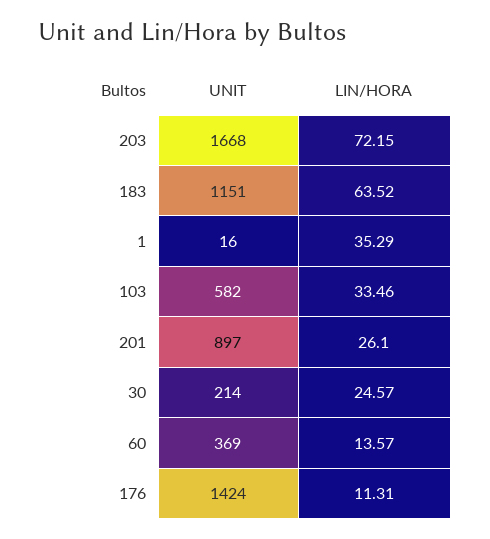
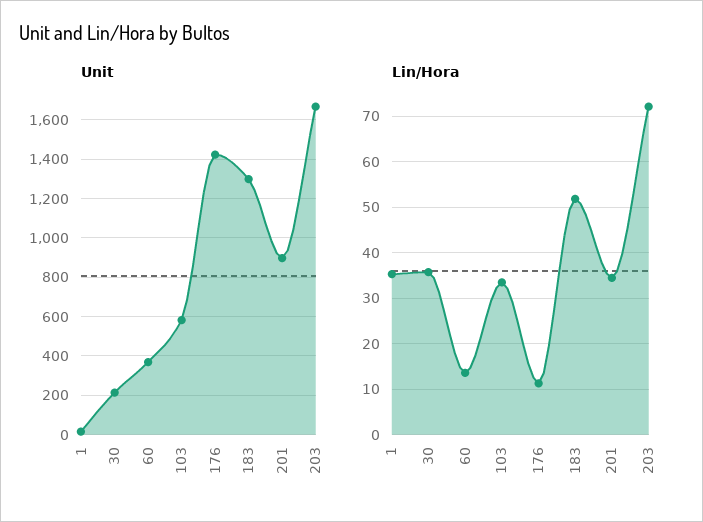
  {
    "UNIT": {
      "203": 1668,
-     "183": 1151,
+     "183": 1300,
      "1": 16,
      "103": 582,
      "201": 897,
      "30": 214,
      "60": 369,
      "176": 1424
    },
    "LIN/HORA": {
      "203": 72.15,
-     "183": 63.52,
+     "183": 52,
      "1": 35.29,
      "103": 33.46,
-     "201": 26.1,
+     "201": 34,
-     "30": 24.57,
+     "30": 36,
      "60": 13.57,
      "176": 11.31
    }
  }

